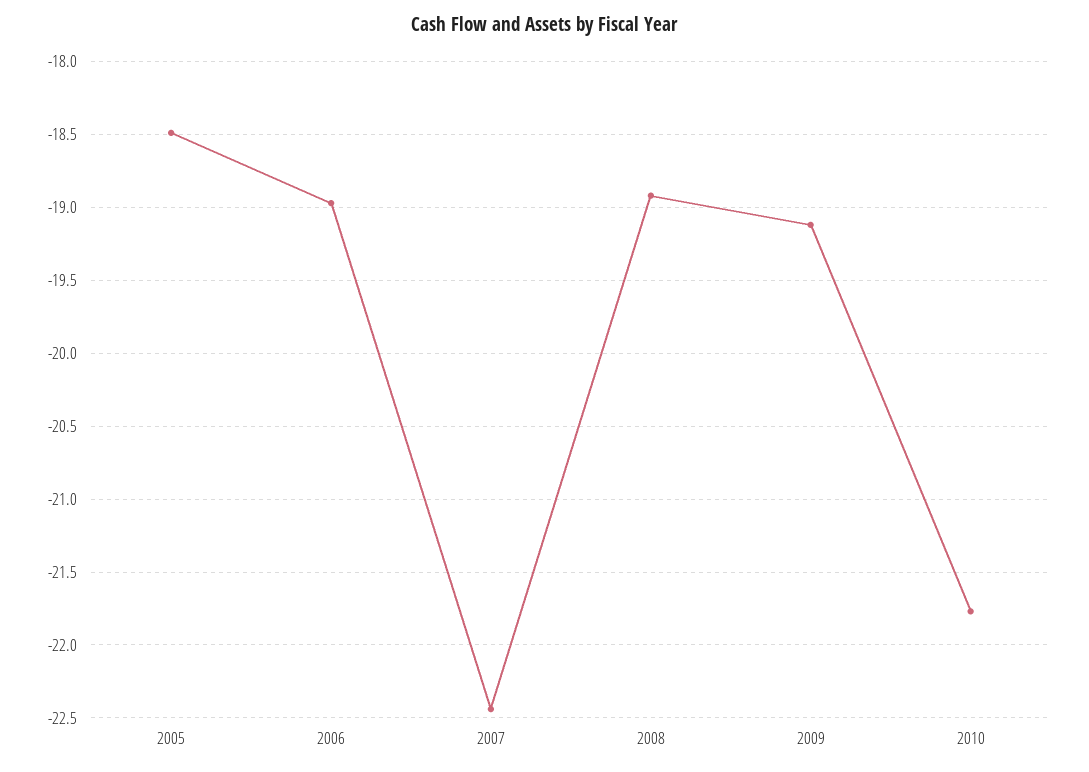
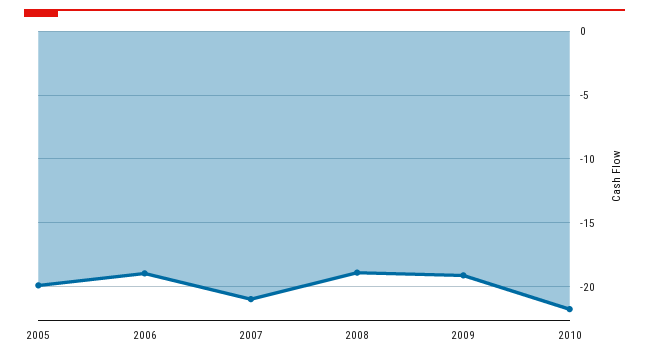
  {
-   "2005": -18.5,
+   "2005": -20,
    "2006": -18.95,
-   "2007": -22.45,
+   "2007": -21,
    "2008": -18.9,
    "2009": -19.1,
    "2010": -21.75
  }

